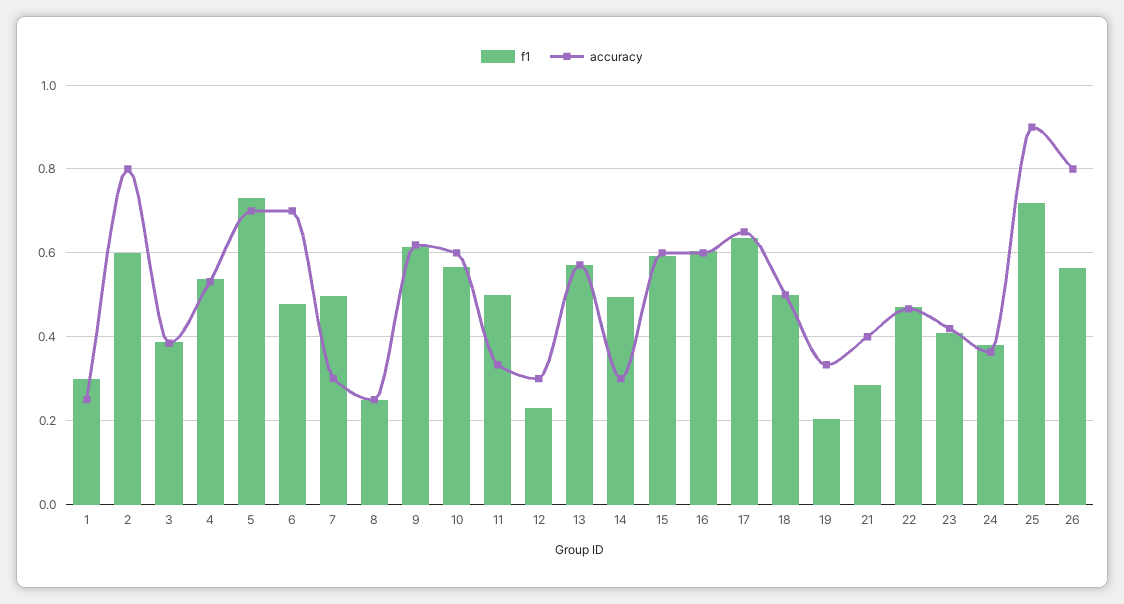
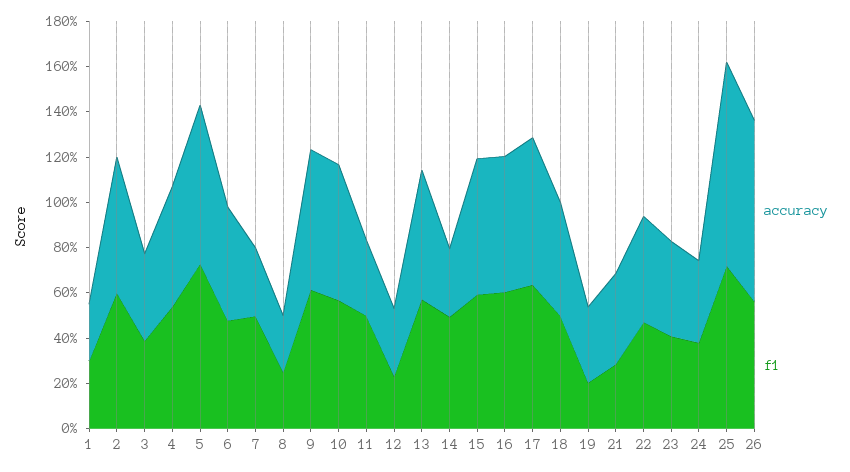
  {
    "f1": {
      "1": 0.3,
      "2": 0.6,
      "3": 0.38,
      "4": 0.54,
      "5": 0.72,
      "6": 0.48,
      "7": 0.5,
      "8": 0.26,
      "9": 0.62,
      "10": 0.56,
      "11": 0.5,
      "12": 0.24,
      "13": 0.58,
      "14": 0.5,
      "15": 0.6,
      "16": 0.6,
      "17": 0.64,
      "18": 0.5,
      "19": 0.2,
      "21": 0.28,
      "22": 0.48,
      "23": 0.4,
      "24": 0.38,
      "25": 0.72,
      "26": 0.56
    },
    "accuracy": {
      "1": 0.26,
-     "2": 0.8,
+     "2": 0.6,
      "3": 0.38,
      "4": 0.54,
      "5": 0.7,
-     "6": 0.7,
+     "6": 0.5,
      "7": 0.3,
      "8": 0.26,
      "9": 0.62,
      "10": 0.6,
      "11": 0.34,
      "12": 0.3,
      "13": 0.58,
      "14": 0.3,
      "15": 0.6,
      "16": 0.6,
      "17": 0.66,
      "18": 0.5,
      "19": 0.34,
      "21": 0.4,
      "22": 0.46,
      "23": 0.42,
      "24": 0.36,
      "25": 0.9,
      "26": 0.8
    }
  }

